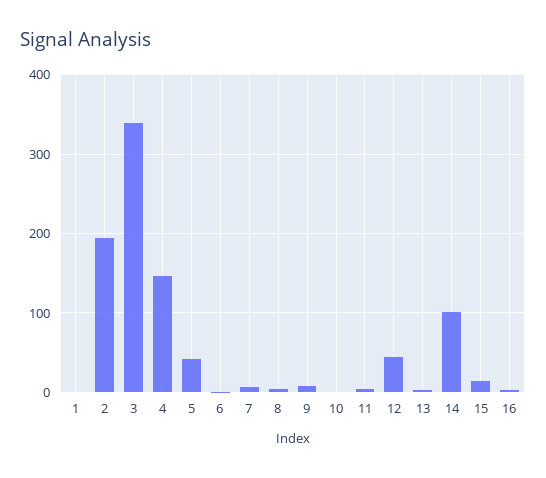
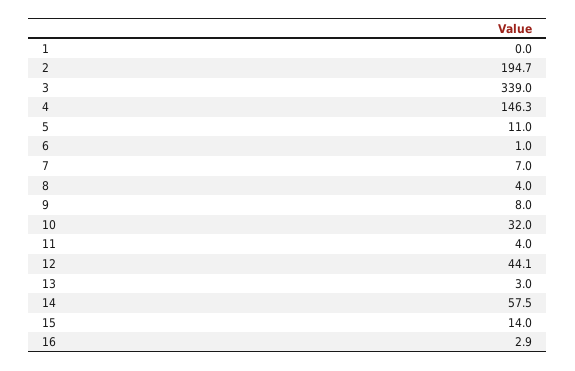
  {
    "1": 0,
    "2": 194.7,
    "3": 339,
    "4": 146.3,
-   "5": 40,
+   "5": 11,
    "6": 1,
    "7": 7,
    "8": 4,
    "9": 8,
-   "10": 0,
+   "10": 32,
    "11": 4,
    "12": 44.1,
    "13": 3,
-   "14": 100,
+   "14": 57.5,
    "15": 14,
    "16": 2.9
  }

